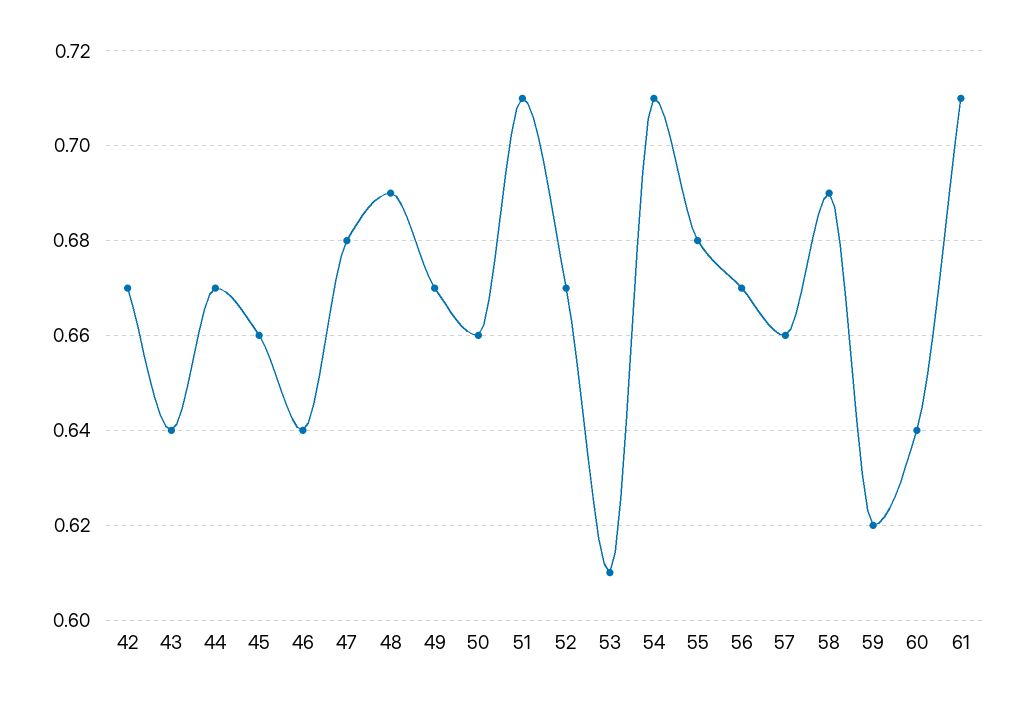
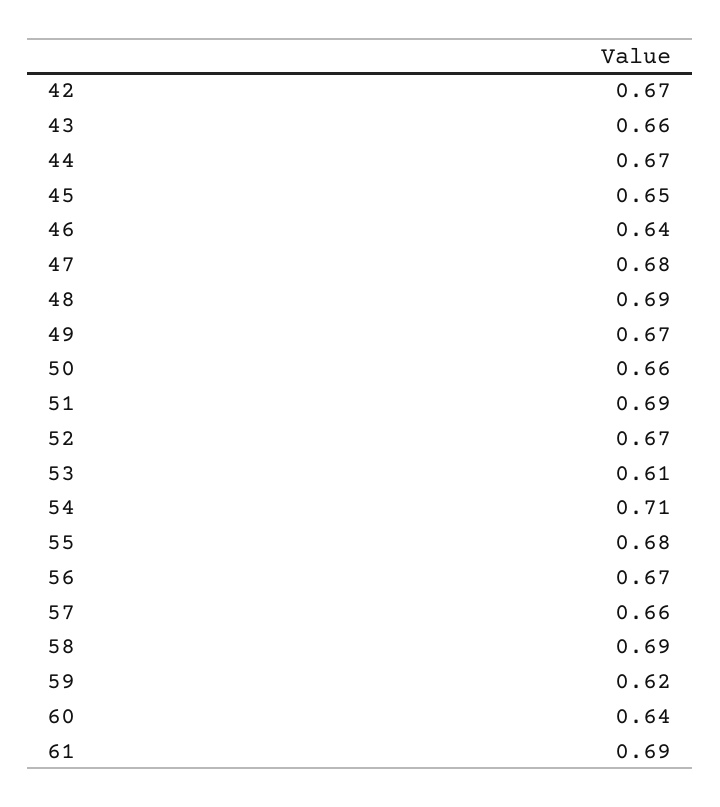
  {
    "42": 0.67,
-   "43": 0.64,
+   "43": 0.66,
    "44": 0.67,
-   "45": 0.66,
+   "45": 0.65,
    "46": 0.64,
    "47": 0.68,
    "48": 0.69,
    "49": 0.67,
    "50": 0.66,
-   "51": 0.71,
+   "51": 0.69,
    "52": 0.67,
    "53": 0.61,
    "54": 0.71,
    "55": 0.68,
    "56": 0.67,
    "57": 0.66,
    "58": 0.69,
    "59": 0.62,
    "60": 0.64,
-   "61": 0.71
+   "61": 0.69
  }

